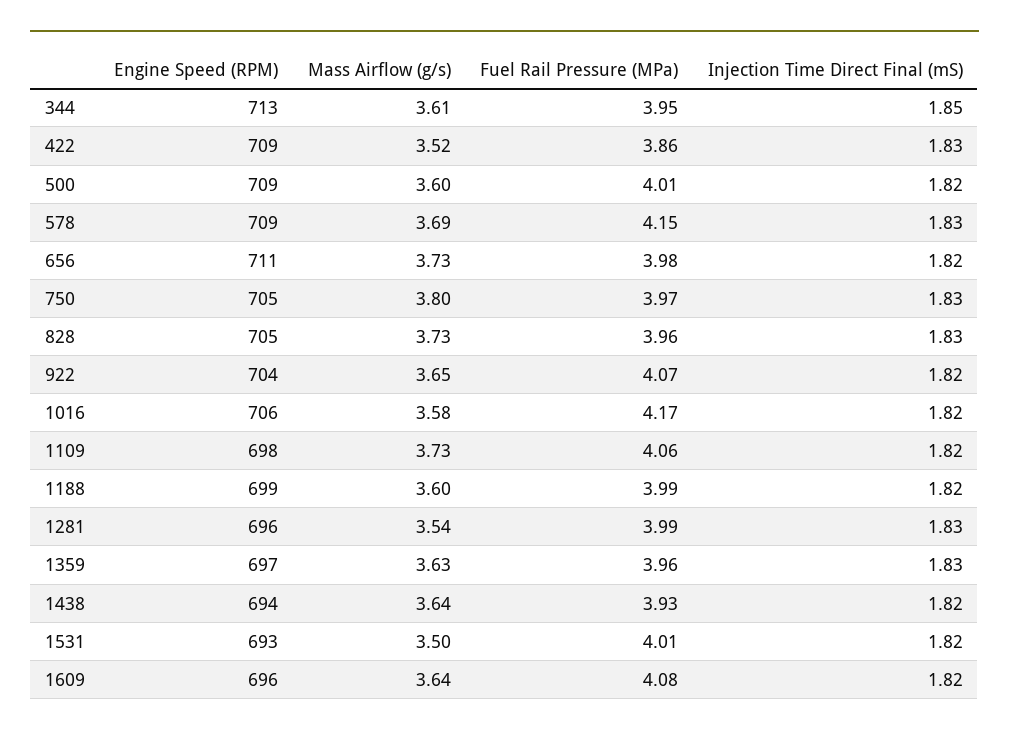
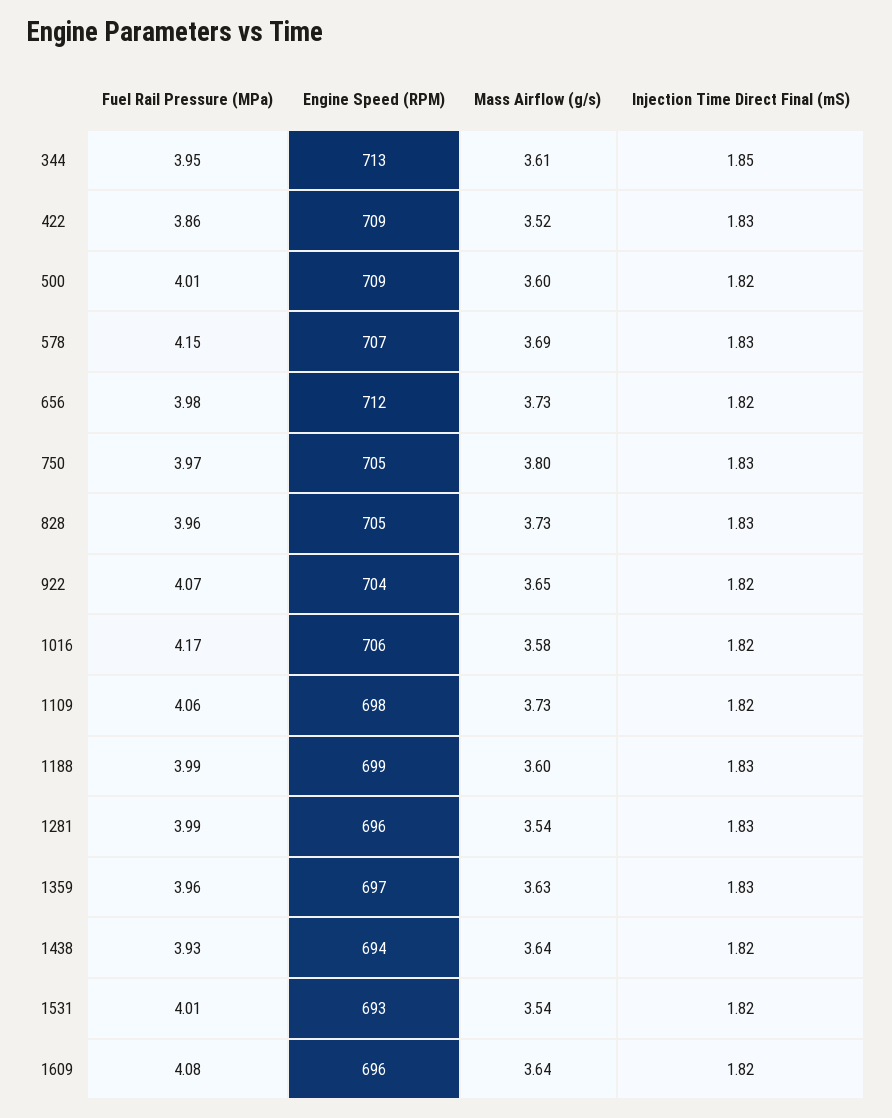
  {
    "Engine Speed (RPM)": {
      "344": 713,
      "422": 709,
      "500": 709,
-     "578": 709,
+     "578": 707,
-     "656": 711,
+     "656": 712,
      "750": 705,
      "828": 705,
      "922": 704,
      "1016": 706,
      "1109": 698,
      "1188": 699,
      "1281": 696,
      "1359": 697,
      "1438": 694,
      "1531": 693,
      "1609": 696
    },
    "Mass Airflow (g/s)": {
      "344": 3.61,
      "422": 3.52,
      "500": 3.6,
      "578": 3.69,
      "656": 3.73,
      "750": 3.8,
      "828": 3.73,
      "922": 3.65,
      "1016": 3.58,
      "1109": 3.73,
      "1188": 3.6,
      "1281": 3.54,
      "1359": 3.63,
      "1438": 3.64,
-     "1531": 3.5,
+     "1531": 3.54,
      "1609": 3.64
    },
    "Fuel Rail Pressure (MPa)": {
      "344": 3.95,
      "422": 3.86,
      "500": 4.01,
      "578": 4.15,
      "656": 3.98,
      "750": 3.97,
      "828": 3.96,
      "922": 4.07,
      "1016": 4.17,
      "1109": 4.06,
      "1188": 3.99,
      "1281": 3.99,
      "1359": 3.96,
      "1438": 3.93,
      "1531": 4.01,
      "1609": 4.08
    },
    "Injection Time Direct Final (mS)": {
      "344": 1.85,
      "422": 1.83,
      "500": 1.82,
      "578": 1.83,
      "656": 1.82,
      "750": 1.83,
      "828": 1.83,
      "922": 1.82,
      "1016": 1.82,
      "1109": 1.82,
-     "1188": 1.82,
+     "1188": 1.83,
      "1281": 1.83,
      "1359": 1.83,
      "1438": 1.82,
      "1531": 1.82,
      "1609": 1.82
    }
  }

